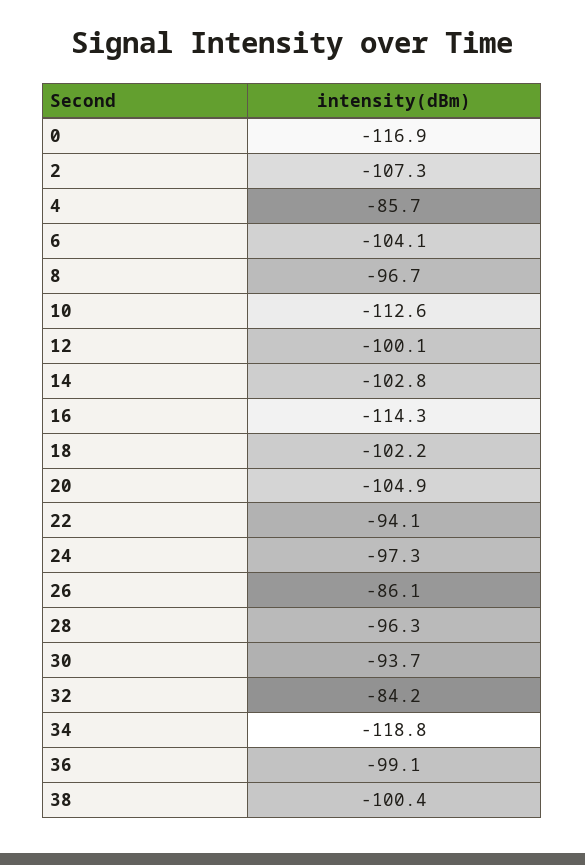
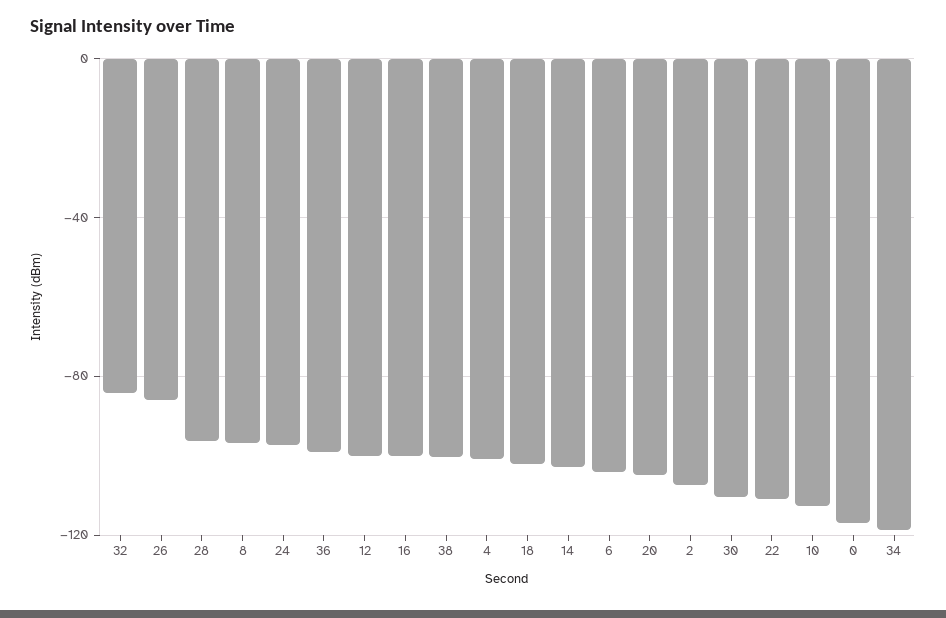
  {
    "0": -116.9,
    "2": -107.3,
-   "4": -85.7,
+   "4": -100,
    "6": -104.1,
    "8": -96.7,
    "10": -112.6,
    "12": -100.1,
    "14": -102.8,
-   "16": -114.3,
+   "16": -100,
    "18": -102.2,
    "20": -104.9,
-   "22": -94.1,
+   "22": -110,
    "24": -97.3,
    "26": -86.1,
    "28": -96.3,
-   "30": -93.7,
+   "30": -110,
    "32": -84.2,
    "34": -118.8,
    "36": -99.1,
    "38": -100.4
  }

